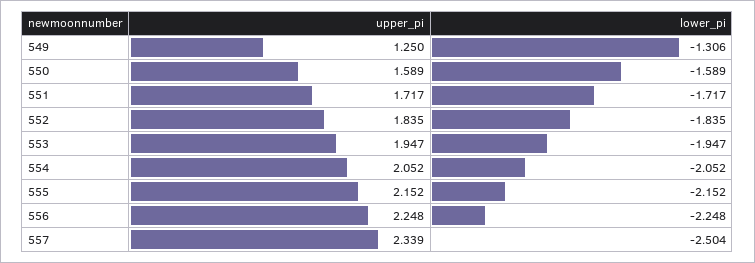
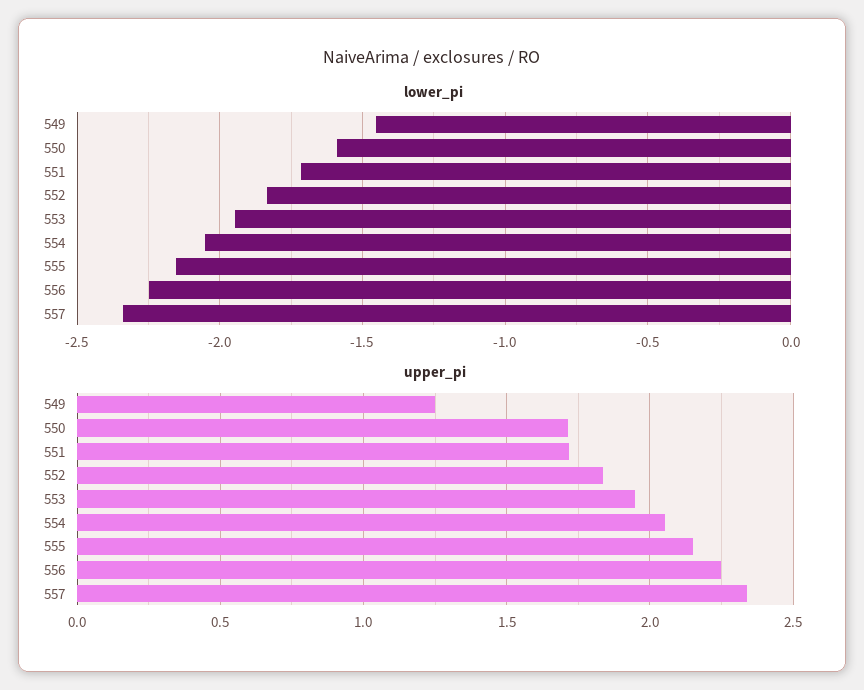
  {
    "upper_pi": {
      "549": 1.25,
-     "550": 1.589,
+     "550": 1.7,
      "551": 1.717,
      "552": 1.835,
      "553": 1.947,
      "554": 2.052,
      "555": 2.152,
      "556": 2.248,
      "557": 2.339
    },
    "lower_pi": {
-     "549": -1.306,
+     "549": -1.45,
      "550": -1.589,
      "551": -1.717,
      "552": -1.835,
      "553": -1.947,
      "554": -2.052,
      "555": -2.152,
      "556": -2.248,
-     "557": -2.504
+     "557": -2.35
    }
  }

